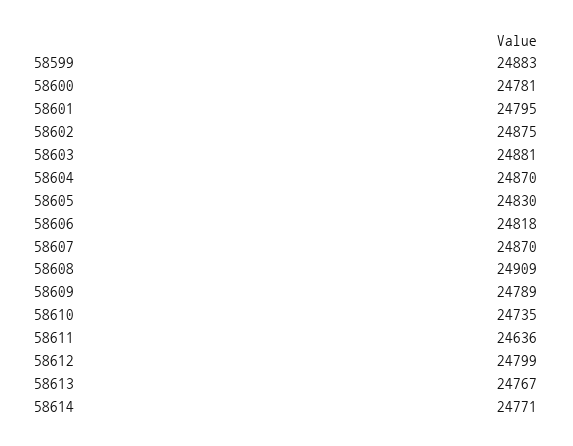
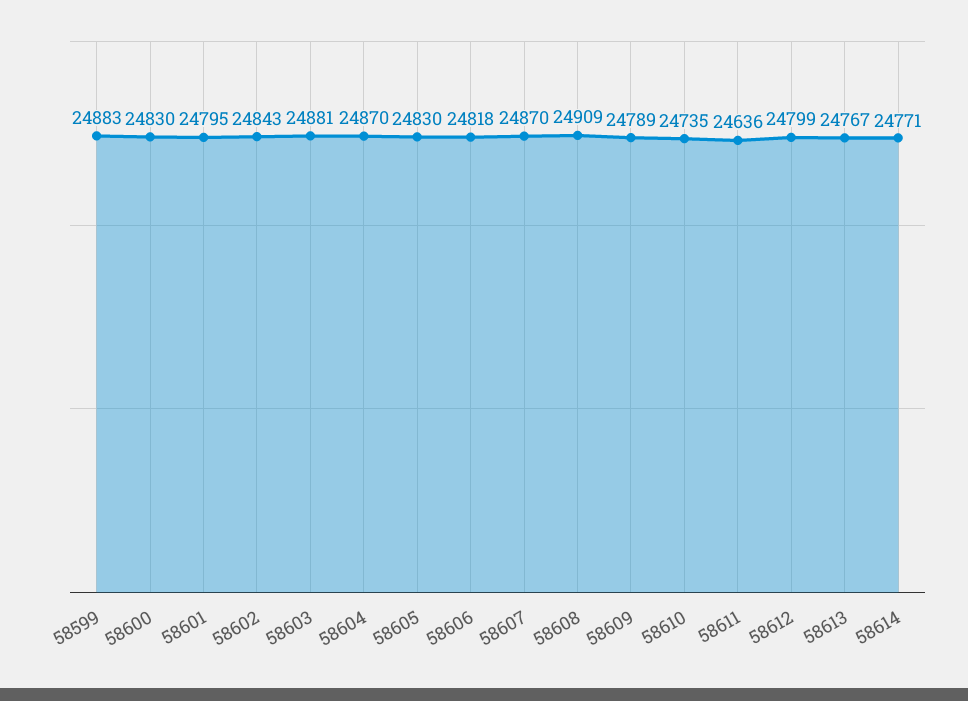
  {
    "58599": 24883,
-   "58600": 24781,
+   "58600": 24830,
    "58601": 24795,
-   "58602": 24875,
+   "58602": 24843,
    "58603": 24881,
    "58604": 24870,
    "58605": 24830,
    "58606": 24818,
    "58607": 24870,
    "58608": 24909,
    "58609": 24789,
    "58610": 24735,
    "58611": 24636,
    "58612": 24799,
    "58613": 24767,
    "58614": 24771
  }

